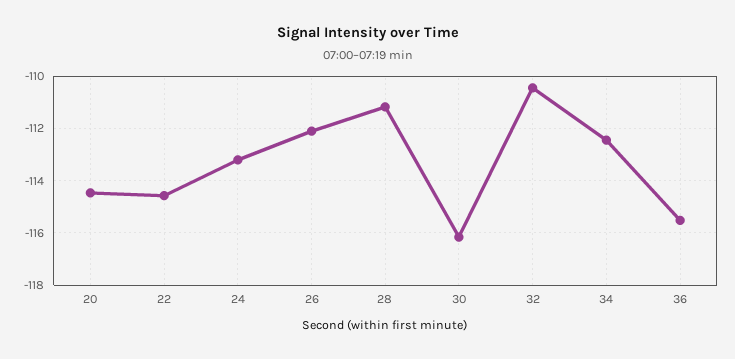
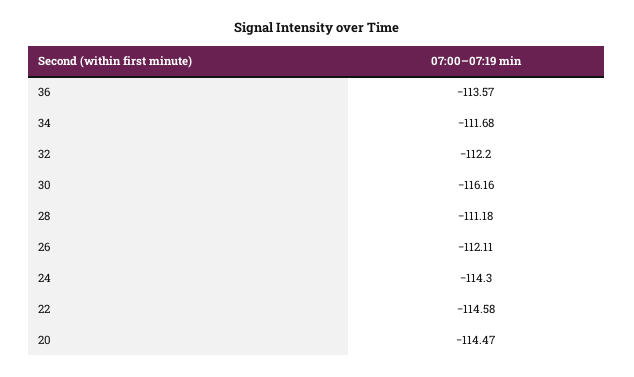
  {
    "20": -114.47,
    "22": -114.58,
-   "24": -113.25,
+   "24": -114.3,
    "26": -112.11,
    "28": -111.18,
    "30": -116.16,
-   "32": -110.5,
+   "32": -112.2,
-   "34": -112.5,
+   "34": -111.68,
-   "36": -115.5
+   "36": -113.57
  }

